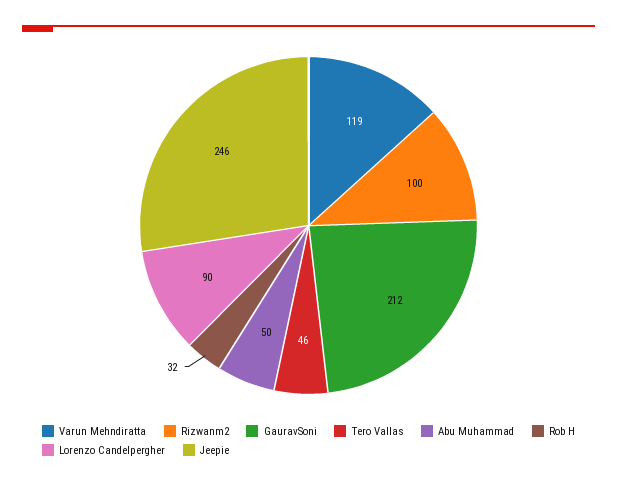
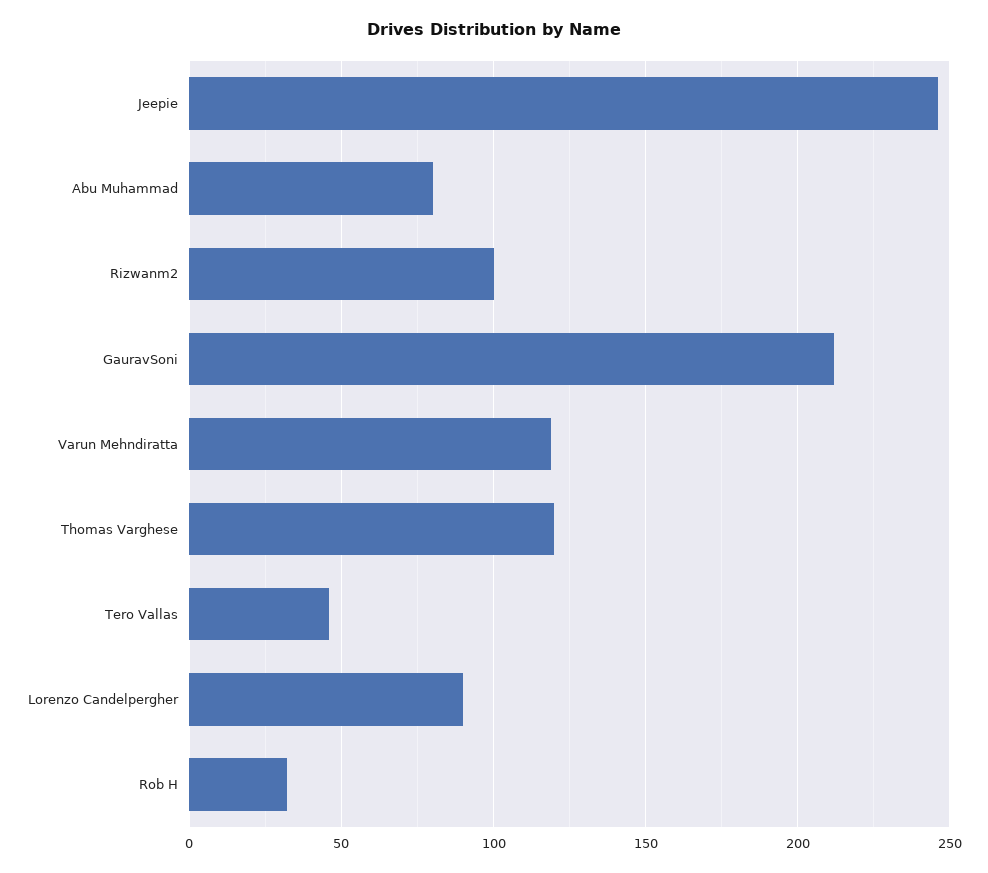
  {
    "Varun Mehndiratta": 119,
    "Rizwanm2": 100,
    "GauravSoni": 212,
    "Tero Vallas": 46,
-   "Abu Muhammad": 50,
+   "Abu Muhammad": 80,
    "Rob H": 32,
    "Lorenzo Candelpergher": 90,
-   "Jeepie": 246
+   "Jeepie": 246,
+   "Thomas Varghese": 120
  }

